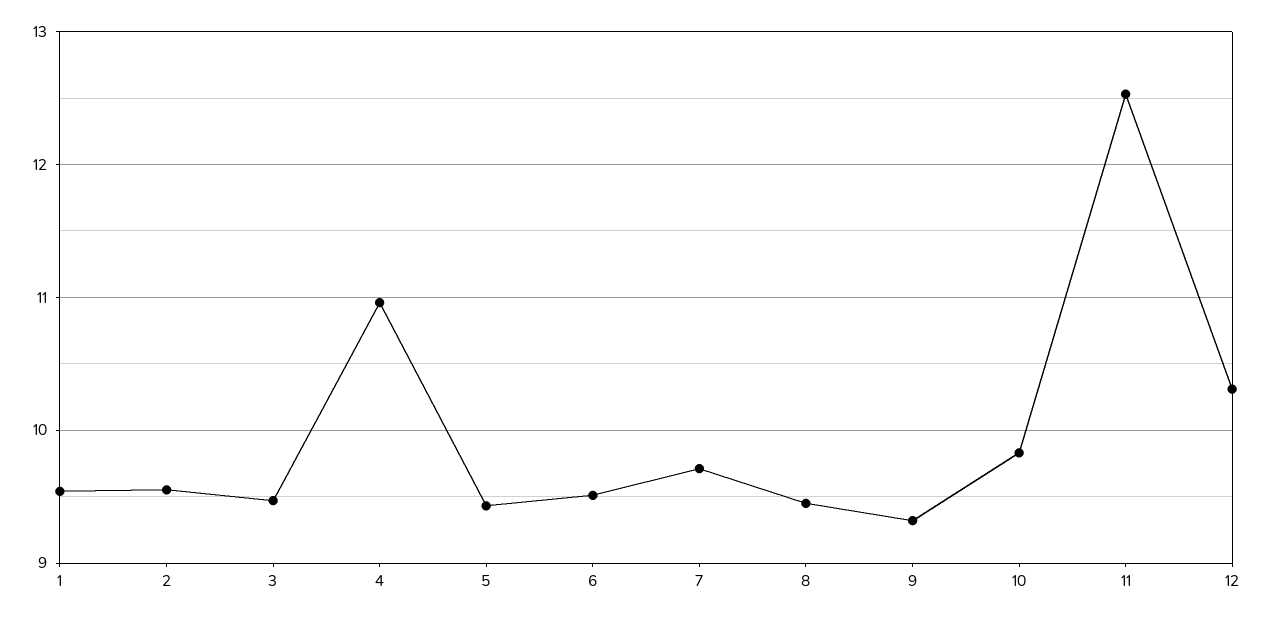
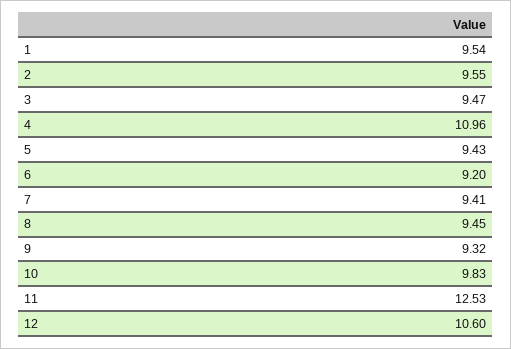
  {
    "1": 9.54,
    "2": 9.55,
    "3": 9.47,
    "4": 10.96,
    "5": 9.43,
-   "6": 9.5,
+   "6": 9.2,
-   "7": 9.7,
+   "7": 9.41,
    "8": 9.45,
    "9": 9.32,
    "10": 9.83,
    "11": 12.53,
-   "12": 10.3
+   "12": 10.6
  }

